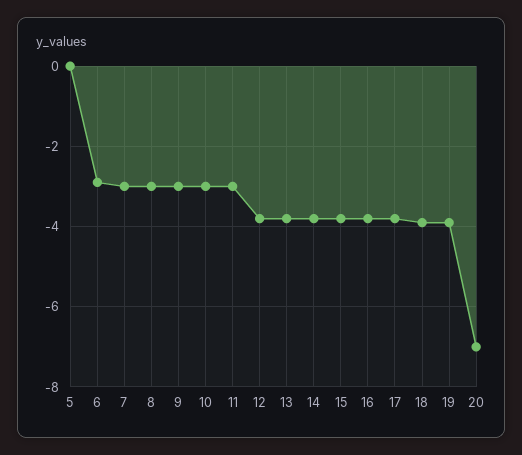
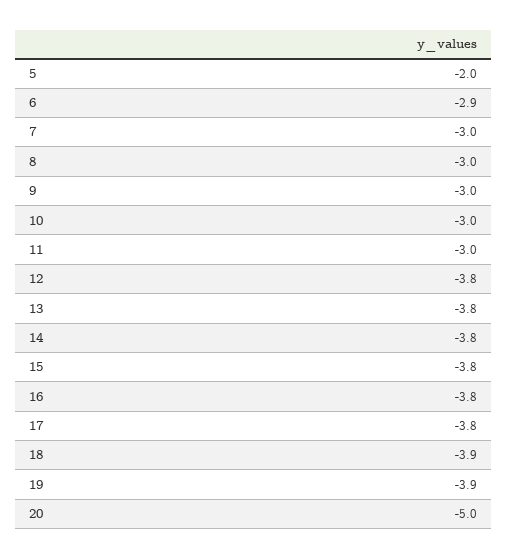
  {
-   "5": 0,
+   "5": -2,
    "6": -2.9,
    "7": -3,
    "8": -3,
    "9": -3,
    "10": -3,
    "11": -3,
    "12": -3.8,
    "13": -3.8,
    "14": -3.8,
    "15": -3.8,
    "16": -3.8,
    "17": -3.8,
    "18": -3.9,
    "19": -3.9,
-   "20": -7
+   "20": -5
  }

